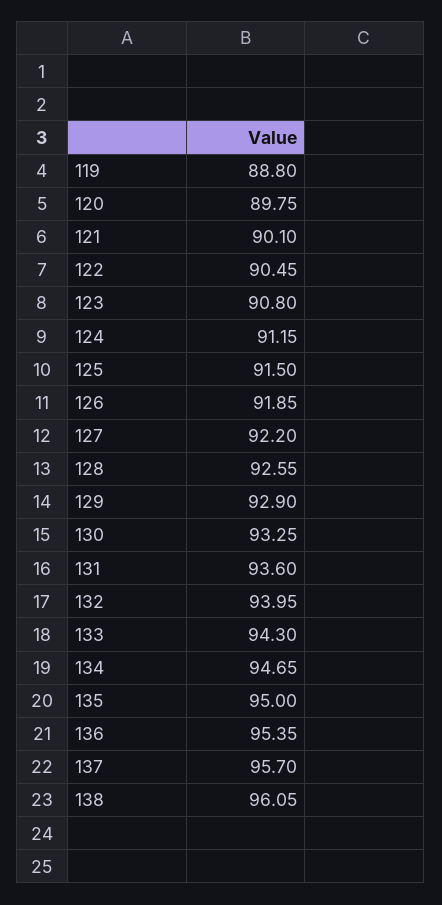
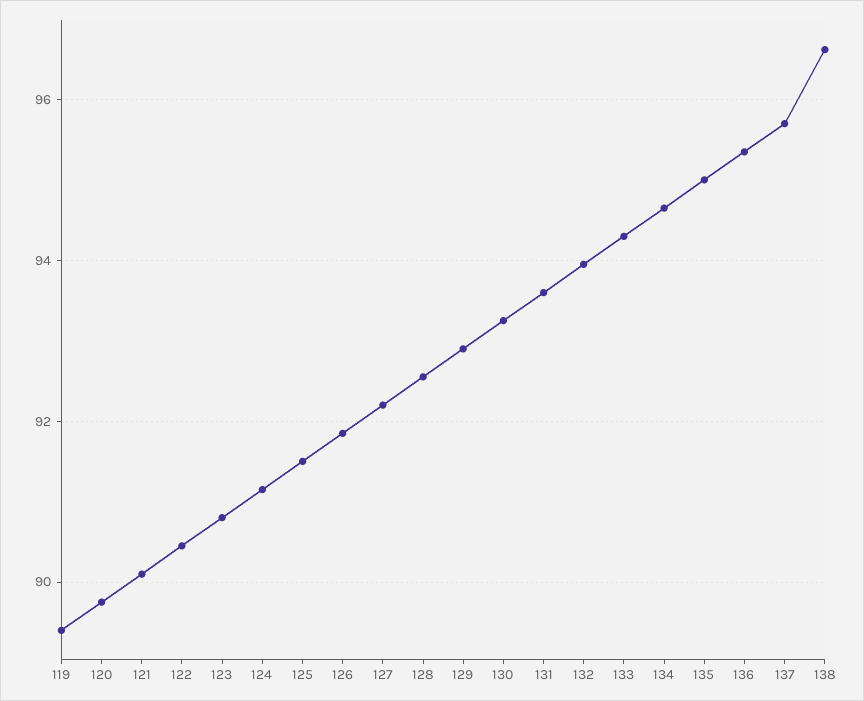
  {
-   "119": 88.8,
+   "119": 89.4,
    "120": 89.75,
    "121": 90.1,
    "122": 90.45,
    "123": 90.8,
    "124": 91.15,
    "125": 91.5,
    "126": 91.85,
    "127": 92.2,
    "128": 92.55,
    "129": 92.9,
    "130": 93.25,
    "131": 93.6,
    "132": 93.95,
    "133": 94.3,
    "134": 94.65,
    "135": 95,
    "136": 95.35,
    "137": 95.7,
-   "138": 96.05
+   "138": 96.6
  }

